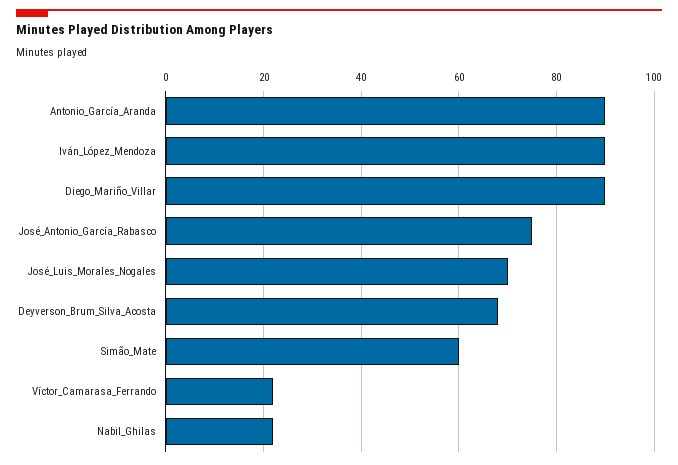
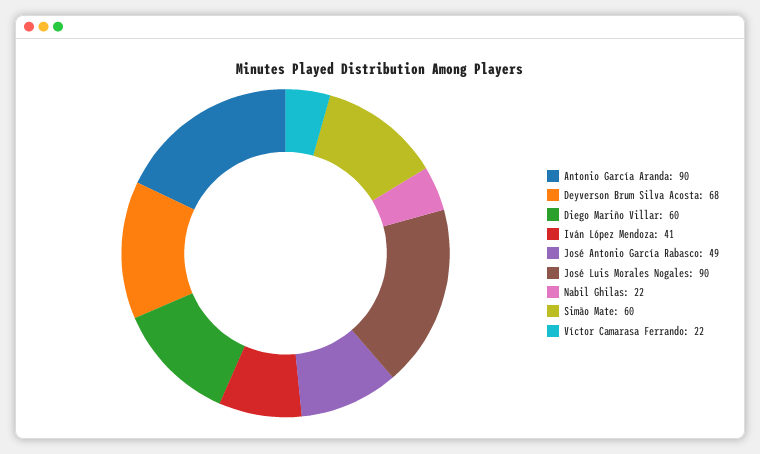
  {
    "Antonio_García_Aranda": 90,
-   "Iván_López_Mendoza": 90,
+   "Iván_López_Mendoza": 41,
-   "Diego_Mariño_Villar": 90,
+   "Diego_Mariño_Villar": 60,
-   "José_Antonio_García_Rabasco": 75,
+   "José_Antonio_García_Rabasco": 49,
-   "José_Luis_Morales_Nogales": 70,
+   "José_Luis_Morales_Nogales": 90,
    "Deyverson_Brum_Silva_Acosta": 68,
    "Simão_Mate": 60,
    "Víctor_Camarasa_Ferrando": 22,
    "Nabil_Ghilas": 22
  }

